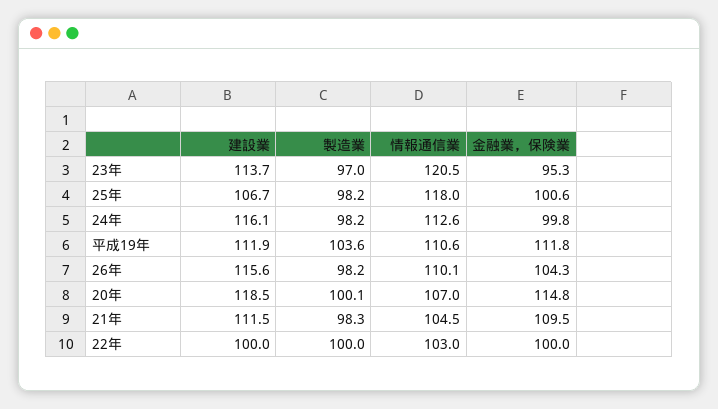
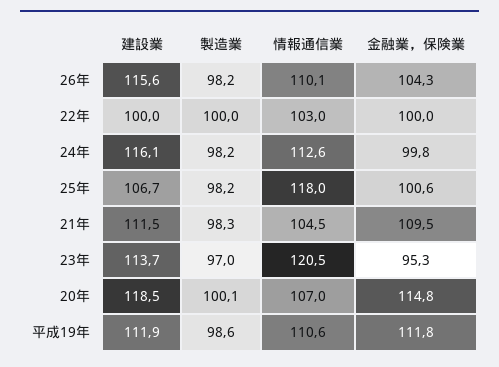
  {
    "建設業": {
      "23年": 113.7,
      "25年": 106.7,
      "24年": 116.1,
      "平成19年": 111.9,
      "26年": 115.6,
      "20年": 118.5,
      "21年": 111.5,
      "22年": 100
    },
    "製造業": {
      "23年": 97,
      "25年": 98.2,
      "24年": 98.2,
-     "平成19年": 103.6,
+     "平成19年": 98.6,
      "26年": 98.2,
      "20年": 100.1,
      "21年": 98.3,
      "22年": 100
    },
    "情報通信業": {
      "23年": 120.5,
      "25年": 118,
      "24年": 112.6,
      "平成19年": 110.6,
      "26年": 110.1,
      "20年": 107,
      "21年": 104.5,
      "22年": 103
    },
    "金融業，保険業": {
      "23年": 95.3,
      "25年": 100.6,
      "24年": 99.8,
      "平成19年": 111.8,
      "26年": 104.3,
      "20年": 114.8,
      "21年": 109.5,
      "22年": 100
    }
  }

